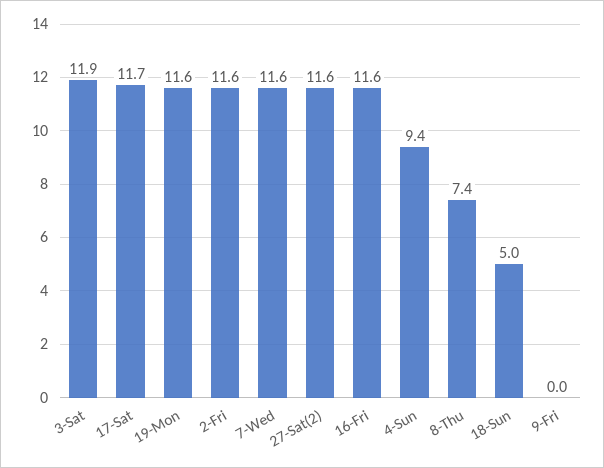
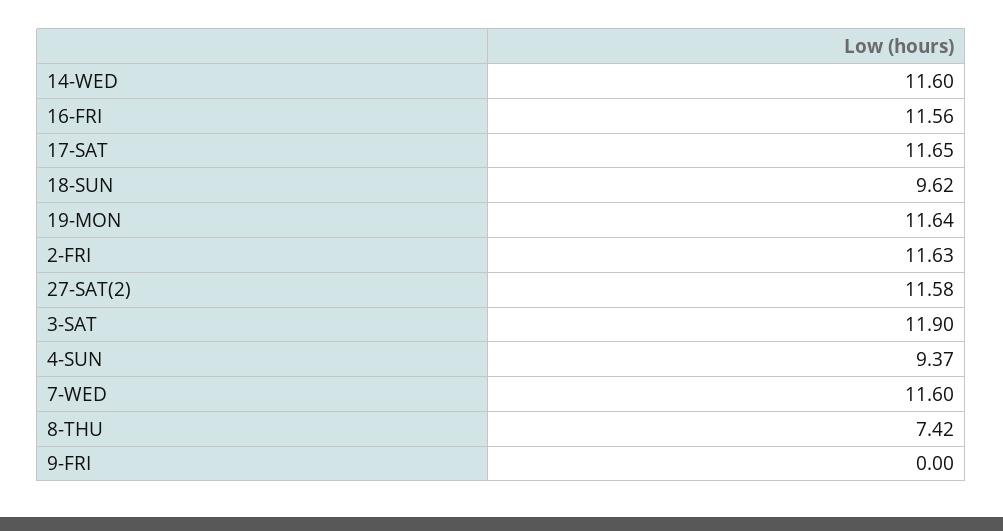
  {
    "3-Sat": 11.9,
    "17-Sat": 11.65,
    "19-Mon": 11.64,
    "2-Fri": 11.63,
    "7-Wed": 11.6,
    "27-Sat(2)": 11.58,
    "16-Fri": 11.56,
    "4-Sun": 9.37,
    "8-Thu": 7.42,
-   "18-Sun": 5,
+   "18-Sun": 9.62,
-   "9-Fri": 0
+   "9-Fri": 0,
+   "14-WED": 11.6
  }

